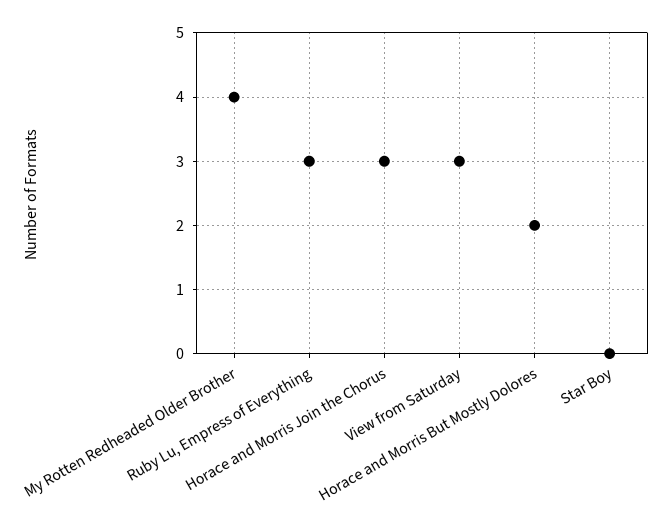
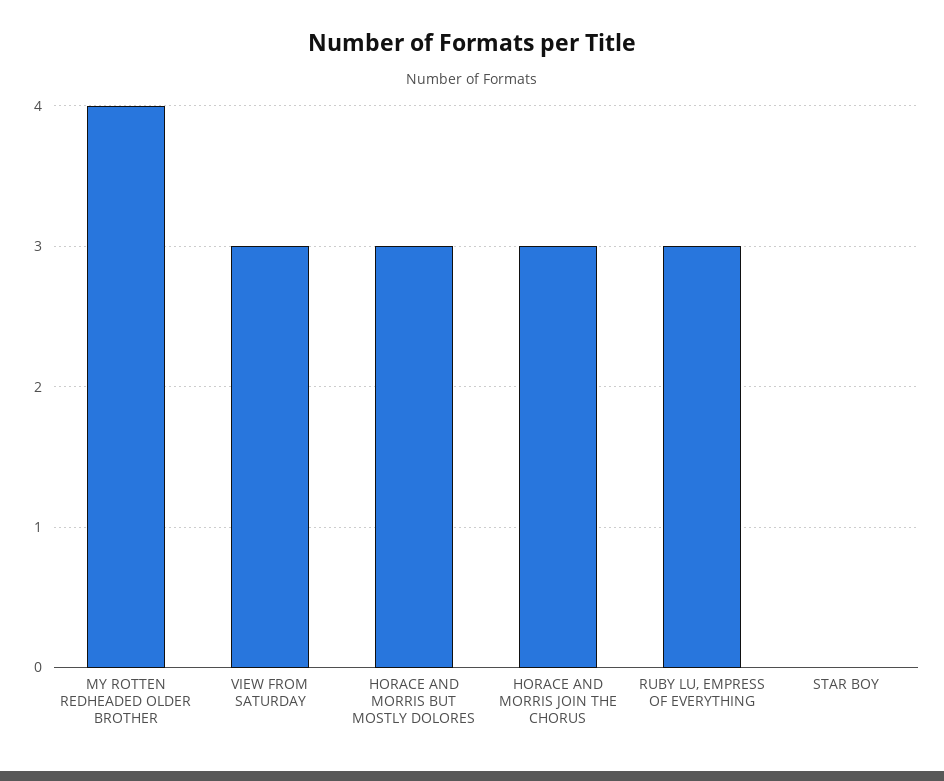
  {
    "My Rotten Redheaded Older Brother": 4,
    "Ruby Lu, Empress of Everything": 3,
    "Horace and Morris Join the Chorus": 3,
    "View from Saturday": 3,
-   "Horace and Morris But Mostly Dolores": 2,
+   "Horace and Morris But Mostly Dolores": 3,
    "Star Boy": 0
  }

